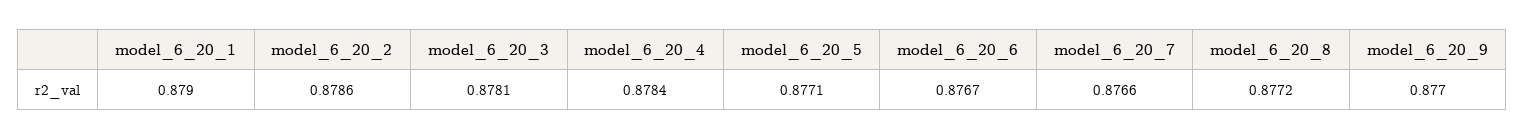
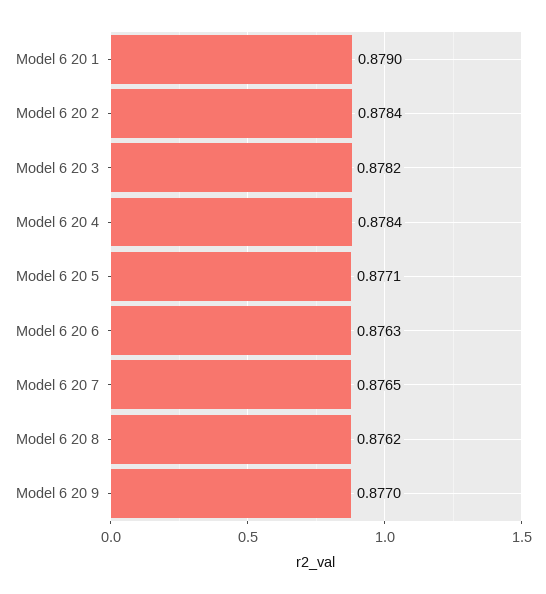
  {
    "model_6_20_1": 0.879,
-   "model_6_20_2": 0.8786,
+   "model_6_20_2": 0.8784,
-   "model_6_20_3": 0.8781,
+   "model_6_20_3": 0.8782,
    "model_6_20_4": 0.8784,
    "model_6_20_5": 0.8771,
-   "model_6_20_6": 0.8767,
+   "model_6_20_6": 0.8763,
-   "model_6_20_7": 0.8766,
+   "model_6_20_7": 0.8765,
-   "model_6_20_8": 0.8772,
+   "model_6_20_8": 0.8762,
    "model_6_20_9": 0.877
  }

